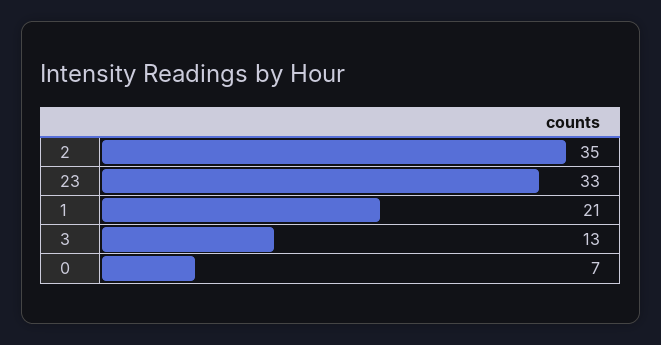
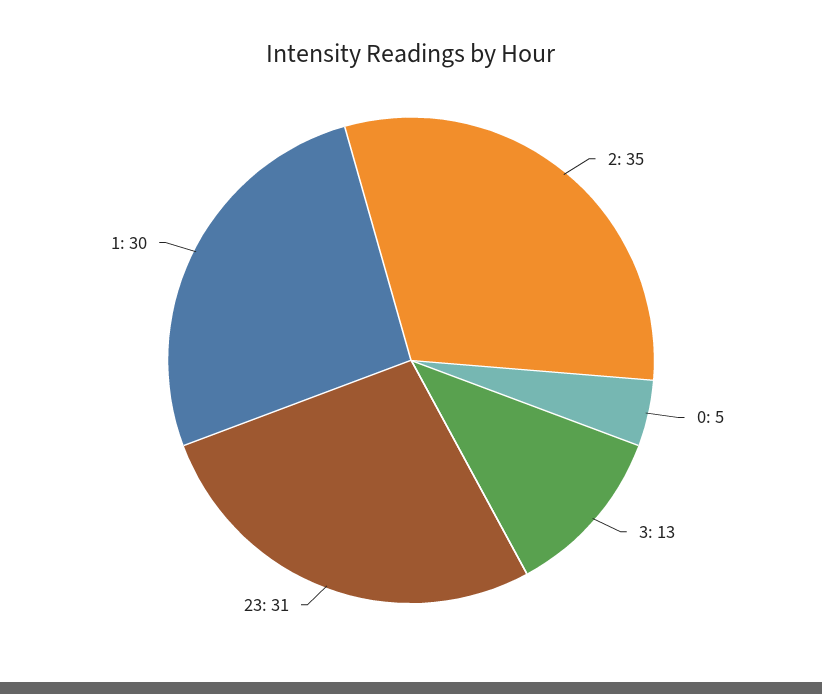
  {
    "2": 35,
-   "23": 33,
+   "23": 31,
-   "1": 21,
+   "1": 30,
    "3": 13,
-   "0": 7
+   "0": 5
  }

